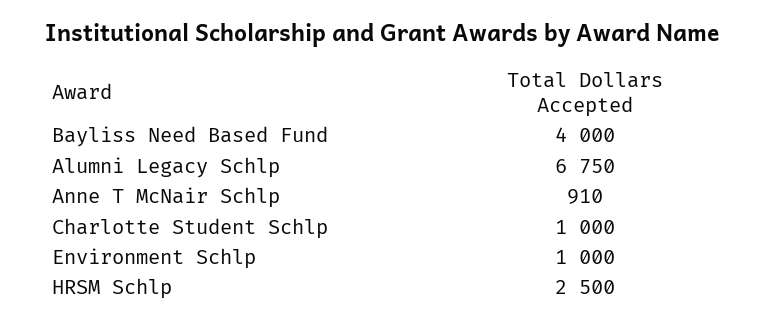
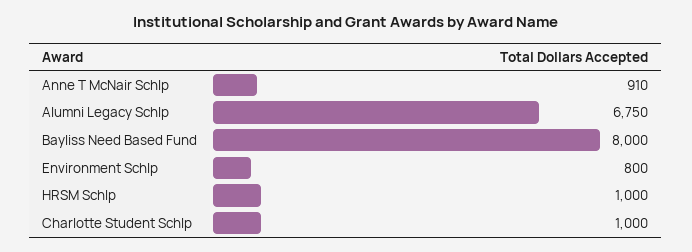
  {
-   "Bayliss Need Based Fund": 4000,
+   "Bayliss Need Based Fund": 8000,
    "Alumni Legacy Schlp": 6750,
    "Anne T McNair Schlp": 910,
    "Charlotte Student Schlp": 1000,
-   "Environment Schlp": 1000,
+   "Environment Schlp": 800,
-   "HRSM Schlp": 2500
+   "HRSM Schlp": 1000
  }

